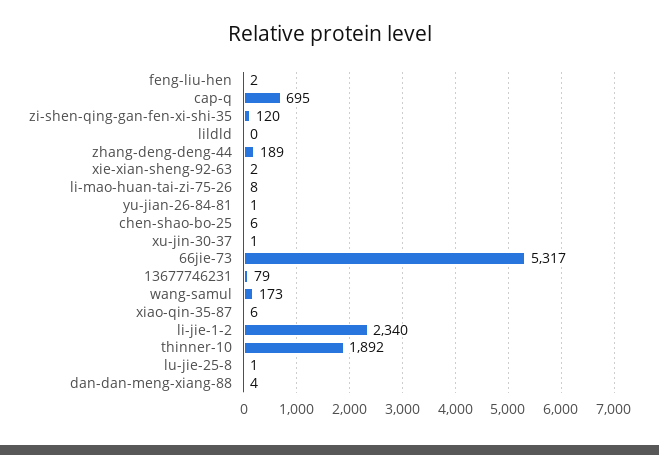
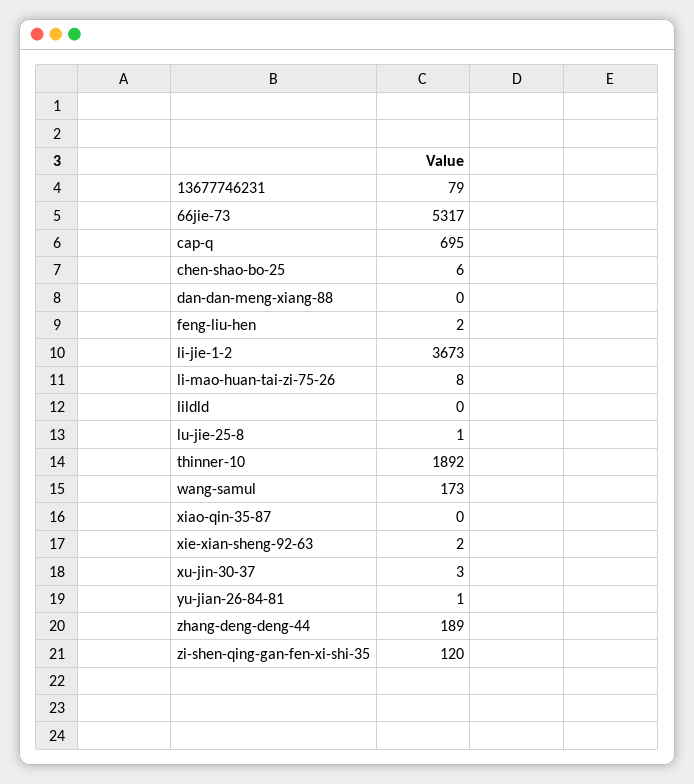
  {
    "feng-liu-hen": 2,
    "cap-q": 695,
    "zi-shen-qing-gan-fen-xi-shi-35": 120,
    "lildld": 0,
    "zhang-deng-deng-44": 189,
    "xie-xian-sheng-92-63": 2,
    "li-mao-huan-tai-zi-75-26": 8,
    "yu-jian-26-84-81": 1,
    "chen-shao-bo-25": 6,
-   "xu-jin-30-37": 1,
+   "xu-jin-30-37": 3,
    "66jie-73": 5317,
    "13677746231": 79,
    "wang-samul": 173,
-   "xiao-qin-35-87": 6,
+   "xiao-qin-35-87": 0,
-   "li-jie-1-2": 2340,
+   "li-jie-1-2": 3673,
    "thinner-10": 1892,
    "lu-jie-25-8": 1,
-   "dan-dan-meng-xiang-88": 4
+   "dan-dan-meng-xiang-88": 0
  }

